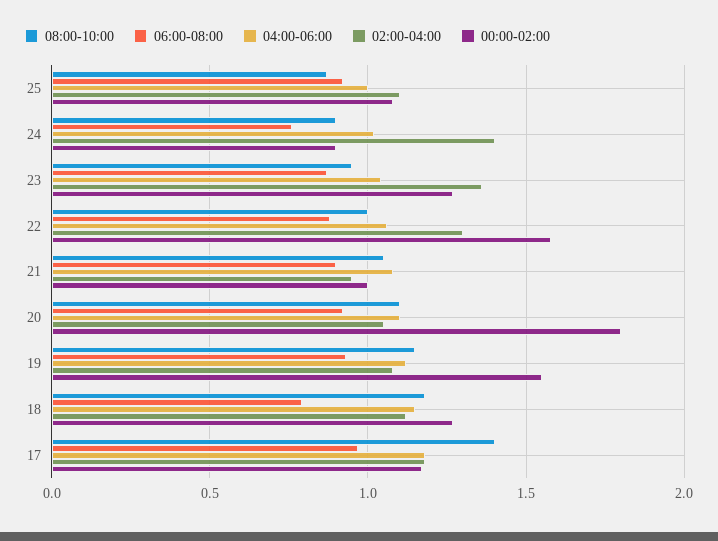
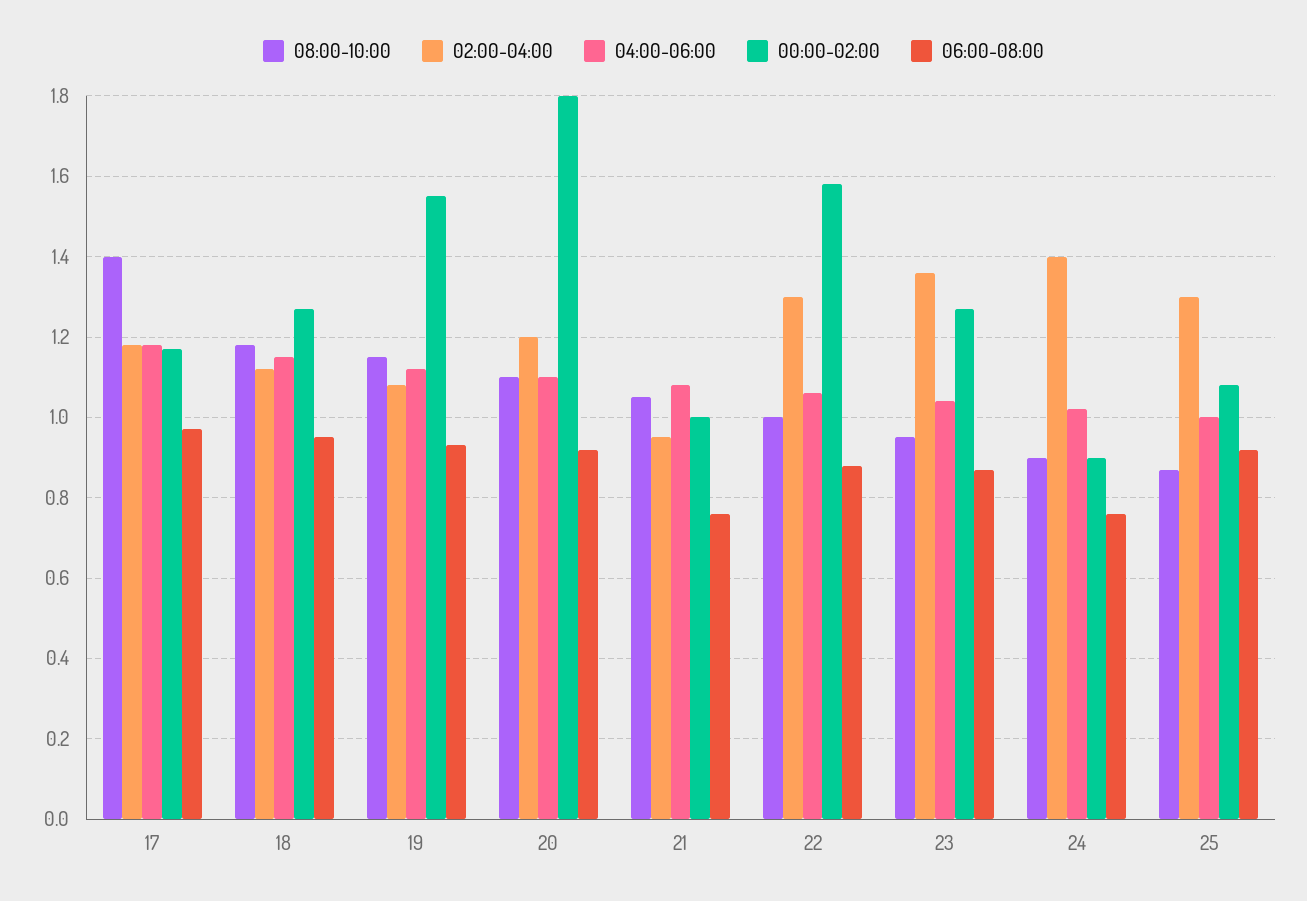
  {
    "08:00-10:00": {
      "25": 0.85,
      "24": 0.9,
      "23": 0.95,
      "22": 1,
      "21": 1.05,
      "20": 1.1,
      "19": 1.15,
      "18": 1.2,
      "17": 1.4
    },
    "06:00-08:00": {
      "25": 0.9,
      "24": 0.75,
      "23": 0.85,
      "22": 0.9,
-     "21": 0.9,
+     "21": 0.75,
      "20": 0.9,
      "19": 0.95,
-     "18": 0.8,
+     "18": 0.95,
      "17": 0.95
    },
    "04:00-06:00": {
      "25": 1,
      "24": 1,
      "23": 1.05,
      "22": 1.05,
      "21": 1.1,
      "20": 1.1,
      "19": 1.1,
      "18": 1.15,
      "17": 1.2
    },
    "02:00-04:00": {
-     "25": 1.1,
+     "25": 1.3,
      "24": 1.4,
      "23": 1.35,
      "22": 1.3,
      "21": 0.95,
-     "20": 1.05,
+     "20": 1.2,
      "19": 1.1,
      "18": 1.1,
      "17": 1.2
    },
    "00:00-02:00": {
      "25": 1.1,
      "24": 0.9,
      "23": 1.25,
      "22": 1.6,
      "21": 1,
      "20": 1.8,
      "19": 1.55,
      "18": 1.25,
      "17": 1.15
    }
  }

